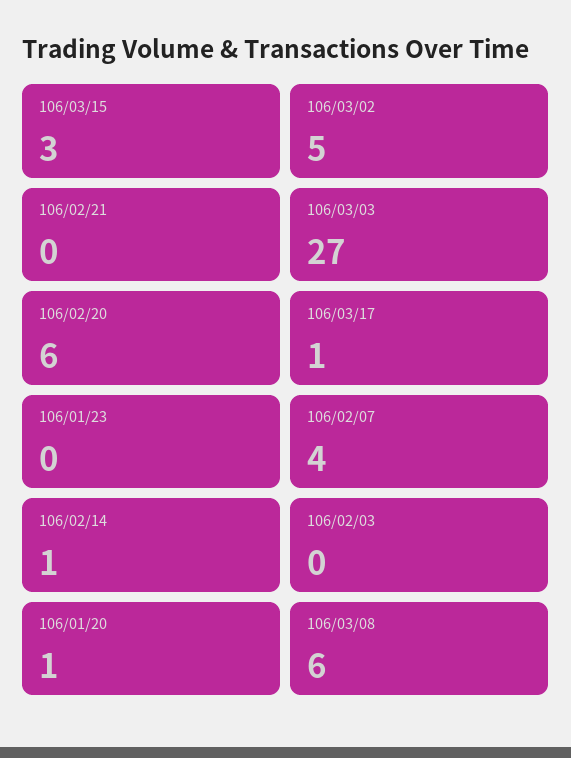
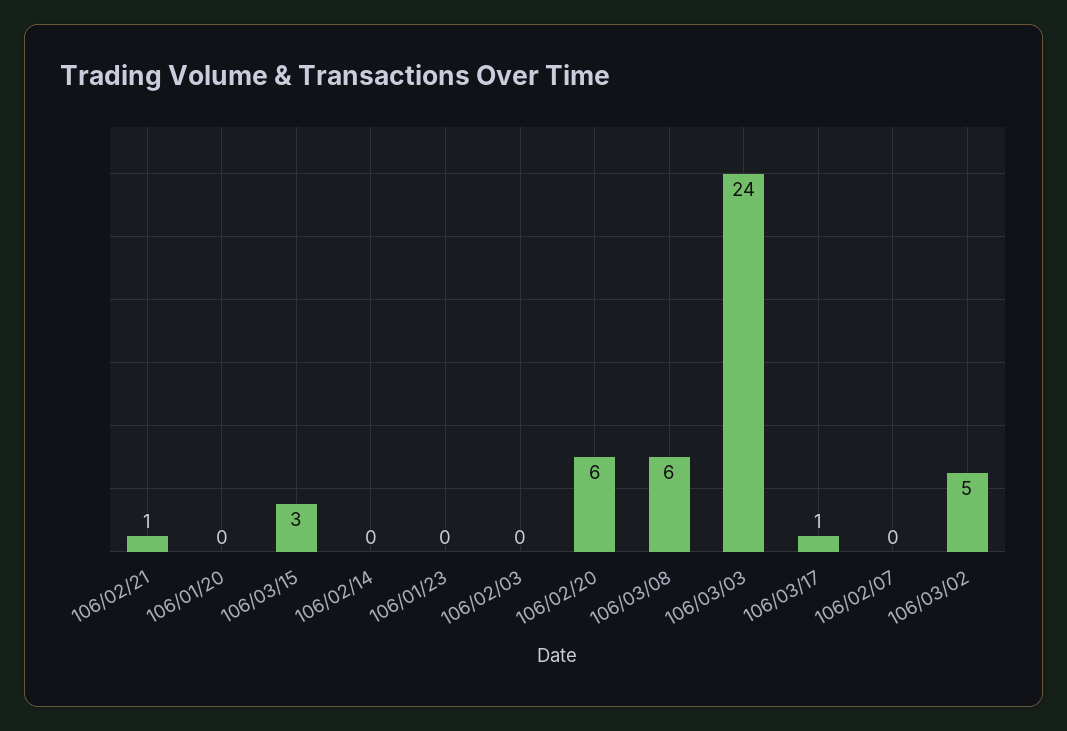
  {
    "106/03/15": 3,
    "106/03/02": 5,
-   "106/02/21": 0,
+   "106/02/21": 1,
-   "106/03/03": 27,
+   "106/03/03": 24,
    "106/02/20": 6,
    "106/03/17": 1,
    "106/01/23": 0,
-   "106/02/07": 4,
+   "106/02/07": 0,
-   "106/02/14": 1,
+   "106/02/14": 0,
    "106/02/03": 0,
-   "106/01/20": 1,
+   "106/01/20": 0,
    "106/03/08": 6
  }

